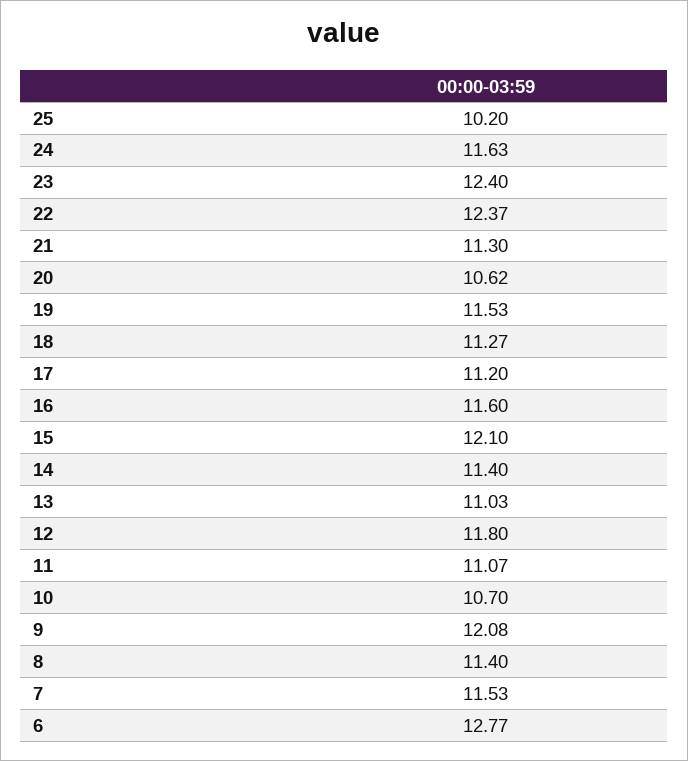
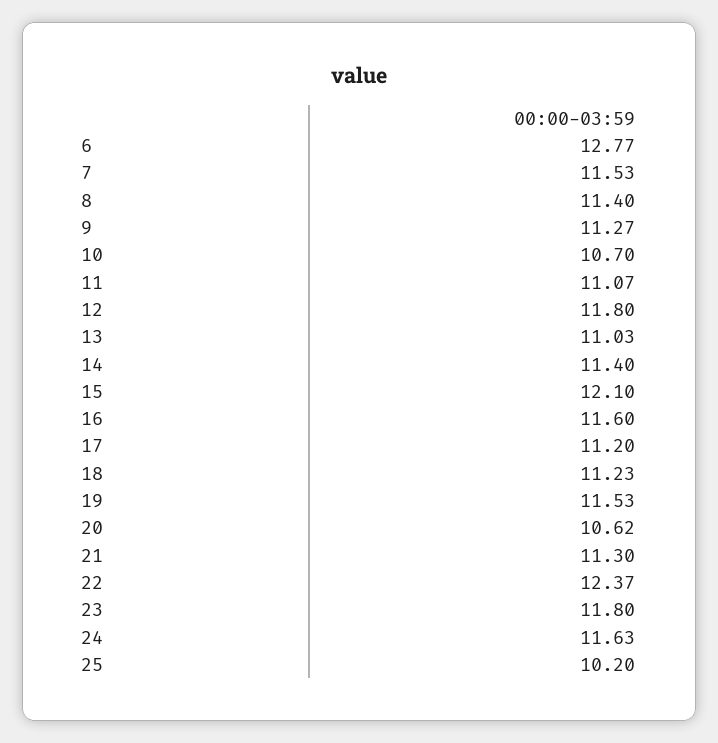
  {
    "25": 10.2,
    "24": 11.63,
-   "23": 12.4,
+   "23": 11.8,
    "22": 12.37,
    "21": 11.3,
    "20": 10.62,
    "19": 11.53,
-   "18": 11.27,
+   "18": 11.23,
    "17": 11.2,
    "16": 11.6,
    "15": 12.1,
    "14": 11.4,
    "13": 11.03,
    "12": 11.8,
    "11": 11.07,
    "10": 10.7,
-   "9": 12.08,
+   "9": 11.27,
    "8": 11.4,
    "7": 11.53,
    "6": 12.77
  }

